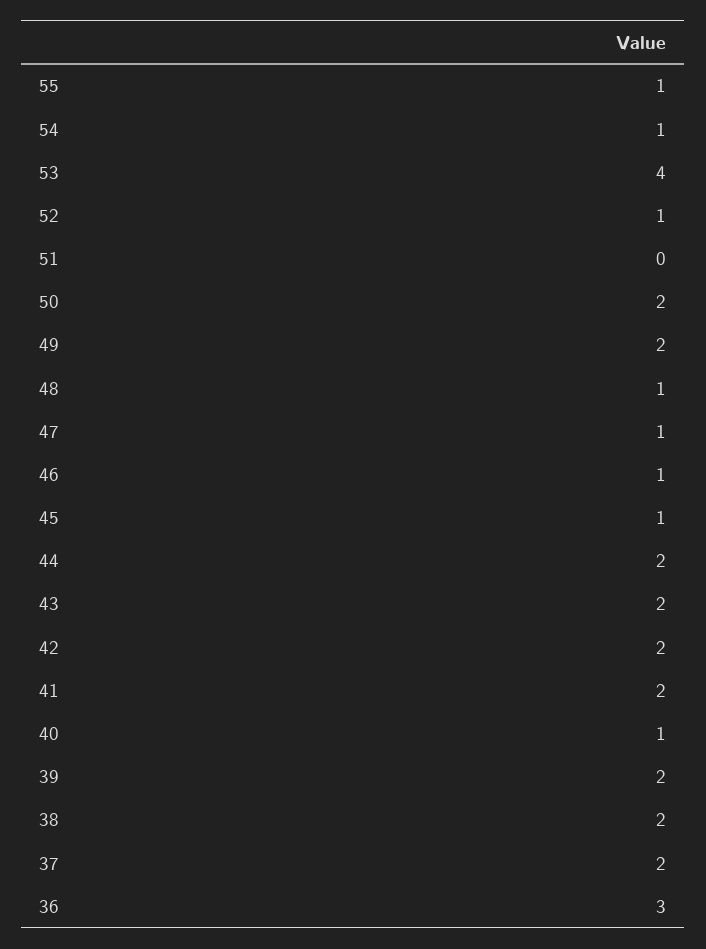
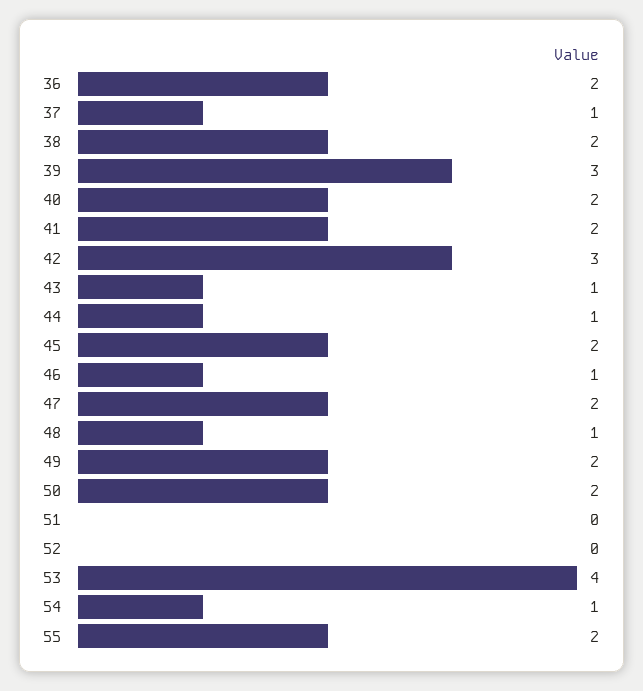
  {
-   "55": 1,
+   "55": 2,
    "54": 1,
    "53": 4,
-   "52": 1,
+   "52": 0,
    "51": 0,
    "50": 2,
    "49": 2,
    "48": 1,
-   "47": 1,
+   "47": 2,
    "46": 1,
-   "45": 1,
+   "45": 2,
-   "44": 2,
+   "44": 1,
-   "43": 2,
+   "43": 1,
-   "42": 2,
+   "42": 3,
    "41": 2,
-   "40": 1,
+   "40": 2,
-   "39": 2,
+   "39": 3,
    "38": 2,
-   "37": 2,
+   "37": 1,
-   "36": 3
+   "36": 2
  }

